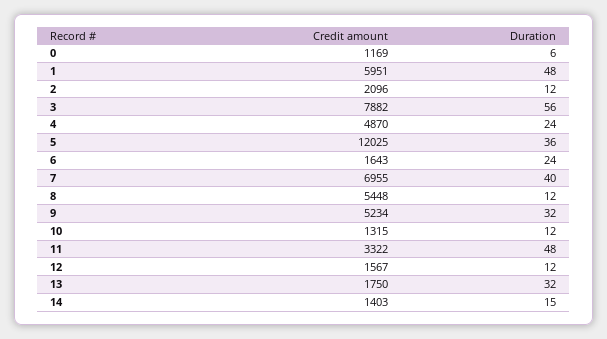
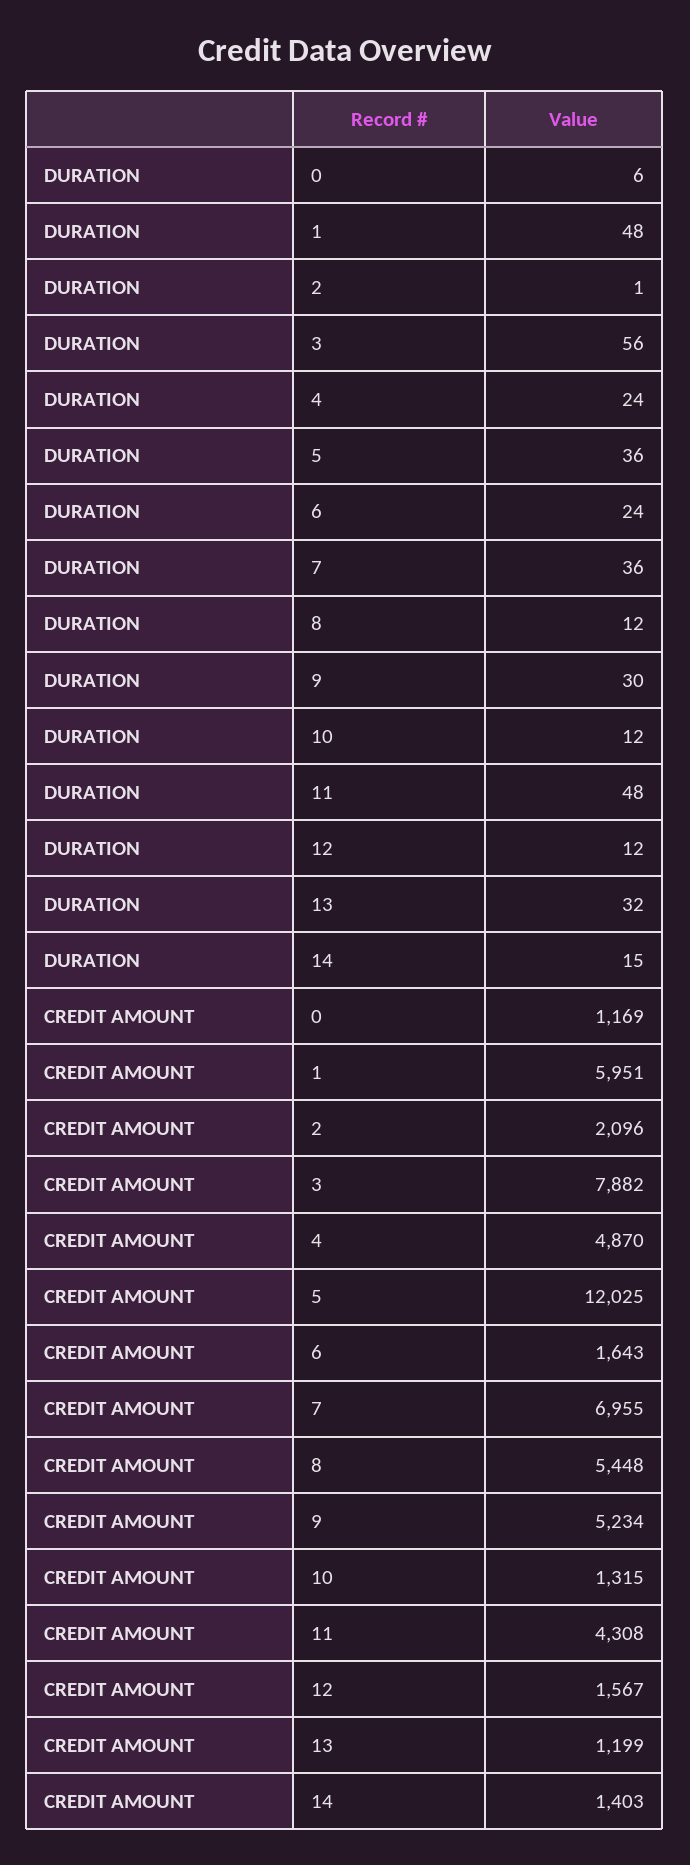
  {
    "Credit amount": {
      "0": 1169,
      "1": 5951,
      "2": 2096,
      "3": 7882,
      "4": 4870,
      "5": 12025,
      "6": 1643,
      "7": 6955,
      "8": 5448,
      "9": 5234,
      "10": 1315,
-     "11": 3322,
+     "11": 4308,
      "12": 1567,
-     "13": 1750,
+     "13": 1199,
      "14": 1403
    },
    "Duration": {
      "0": 6,
      "1": 48,
-     "2": 12,
+     "2": 1,
      "3": 56,
      "4": 24,
      "5": 36,
      "6": 24,
-     "7": 40,
+     "7": 36,
      "8": 12,
-     "9": 32,
+     "9": 30,
      "10": 12,
      "11": 48,
      "12": 12,
      "13": 32,
      "14": 15
    }
  }

